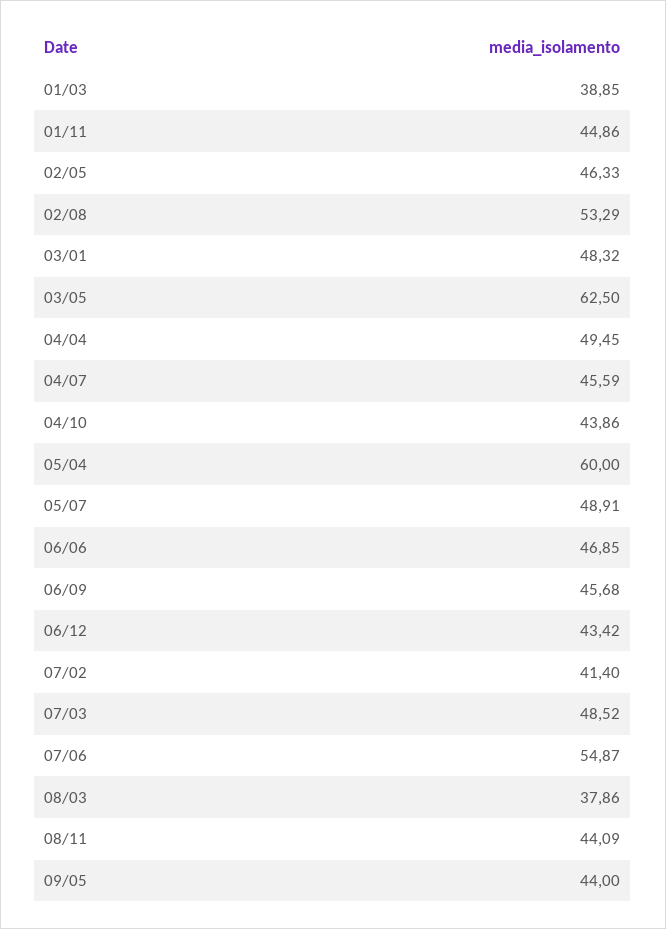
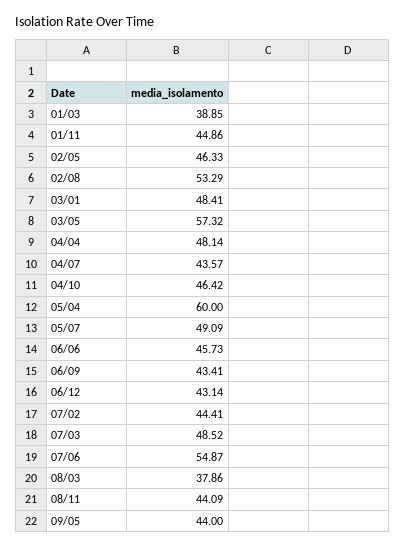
  {
    "01/03": 38.85,
    "01/11": 44.86,
    "02/05": 46.33,
    "02/08": 53.29,
-   "03/01": 48.32,
+   "03/01": 48.41,
-   "03/05": 62.5,
+   "03/05": 57.32,
-   "04/04": 49.45,
+   "04/04": 48.14,
-   "04/07": 45.59,
+   "04/07": 43.57,
-   "04/10": 43.86,
+   "04/10": 46.42,
    "05/04": 60,
-   "05/07": 48.91,
+   "05/07": 49.09,
-   "06/06": 46.85,
+   "06/06": 45.73,
-   "06/09": 45.68,
+   "06/09": 43.41,
-   "06/12": 43.42,
+   "06/12": 43.14,
-   "07/02": 41.4,
+   "07/02": 44.41,
    "07/03": 48.52,
    "07/06": 54.87,
    "08/03": 37.86,
    "08/11": 44.09,
    "09/05": 44
  }

